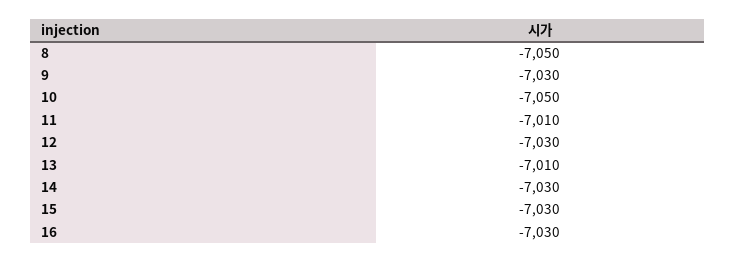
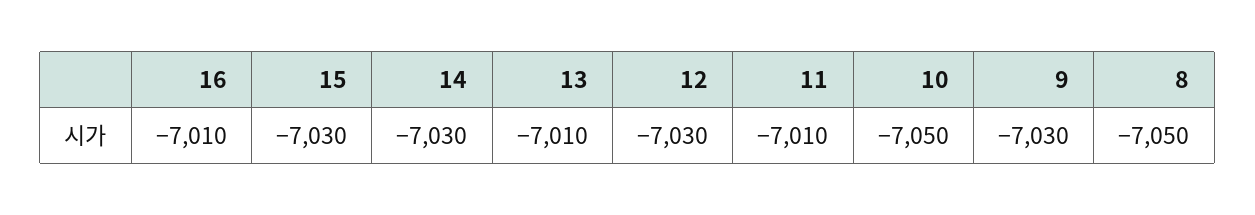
  {
    "8": -7050,
    "9": -7030,
    "10": -7050,
    "11": -7010,
    "12": -7030,
    "13": -7010,
    "14": -7030,
    "15": -7030,
-   "16": -7030
+   "16": -7010
  }

